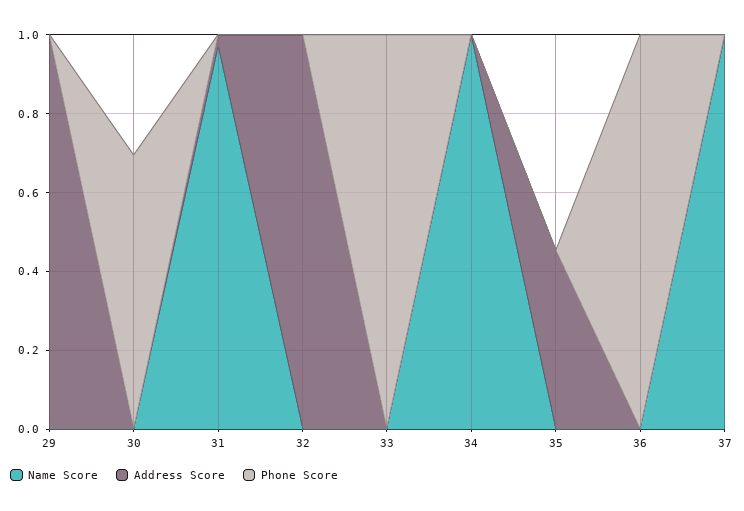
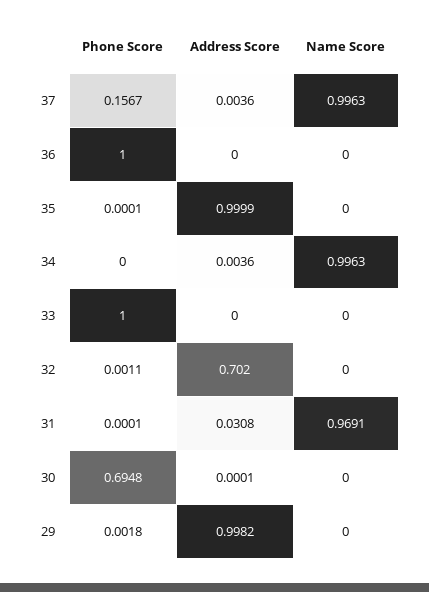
  {
    "Name Score": {
      "29": 0,
      "30": 0,
      "31": 0.9691,
      "32": 0,
      "33": 0,
      "34": 0.9963,
      "35": 0,
      "36": 0,
      "37": 0.9963
    },
    "Address Score": {
      "29": 0.9982,
      "30": 0.0001,
      "31": 0.0308,
-     "32": 1,
+     "32": 0.702,
      "33": 0,
      "34": 0.0036,
-     "35": 0.45,
+     "35": 0.9999,
      "36": 0,
      "37": 0.0036
    },
    "Phone Score": {
      "29": 0.0018,
      "30": 0.6948,
      "31": 0.0001,
      "32": 0.0011,
      "33": 1,
      "34": 0,
      "35": 0.0001,
      "36": 1,
-     "37": 0
+     "37": 0.1567
    }
  }

